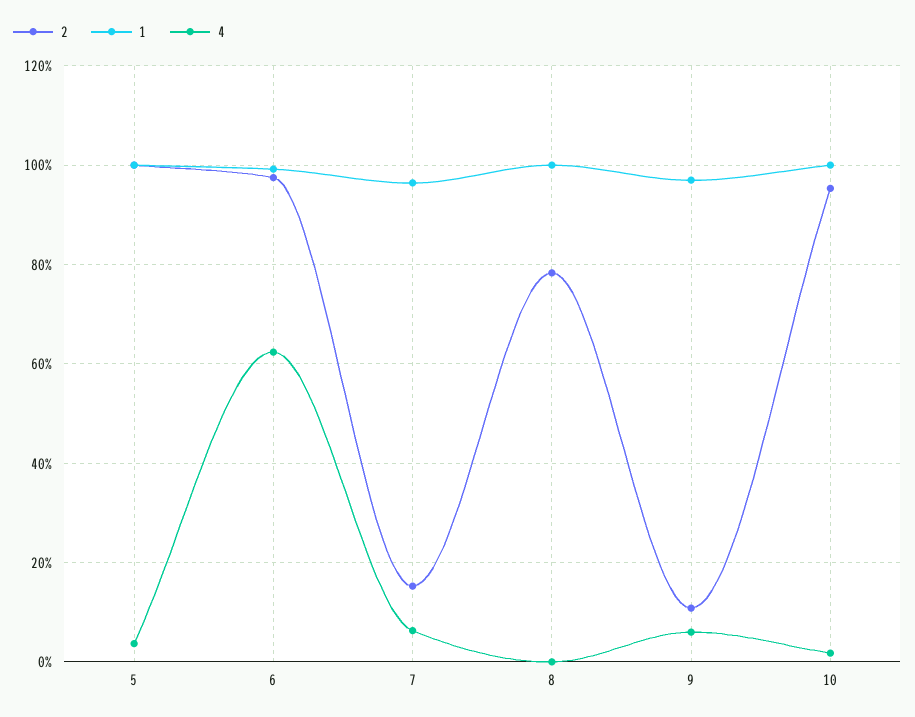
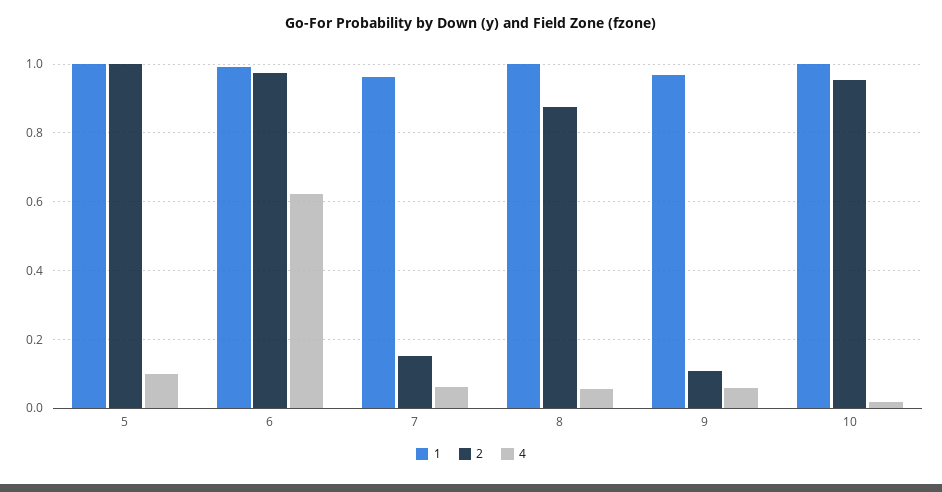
  {
    "2": {
      "5": 1,
      "6": 0.98,
      "7": 0.16,
-     "8": 0.78,
+     "8": 0.88,
      "9": 0.1,
      "10": 0.96
    },
    "1": {
      "5": 1,
      "6": 1,
      "7": 0.96,
      "8": 1,
      "9": 0.96,
      "10": 1
    },
    "4": {
-     "5": 0.04,
+     "5": 0.1,
      "6": 0.62,
      "7": 0.06,
-     "8": 0,
+     "8": 0.06,
      "9": 0.06,
      "10": 0.02
    }
  }

